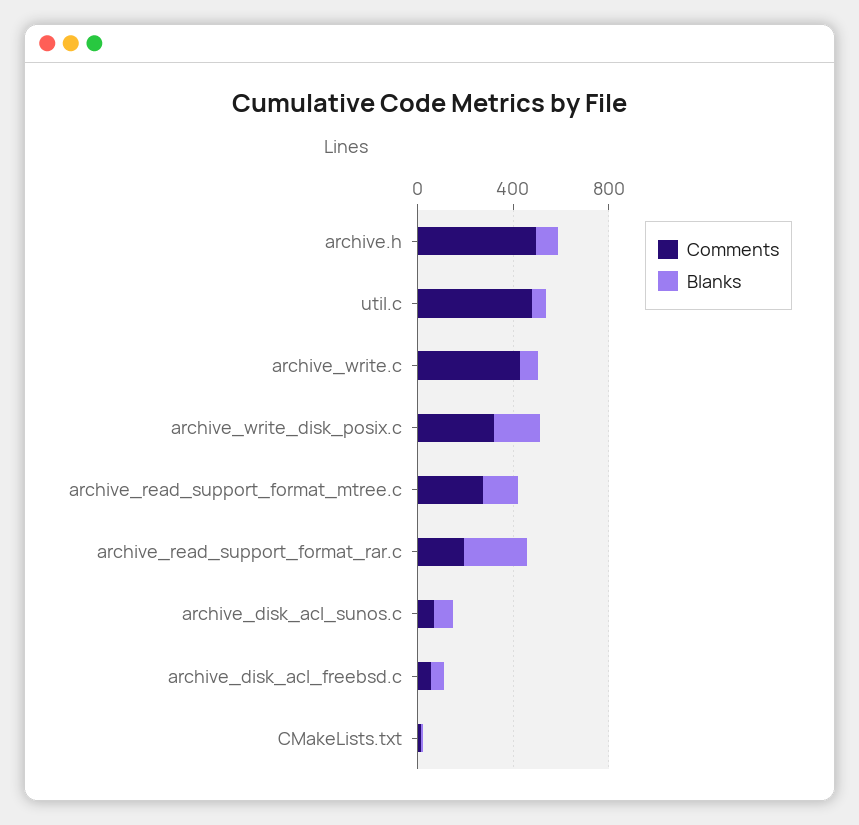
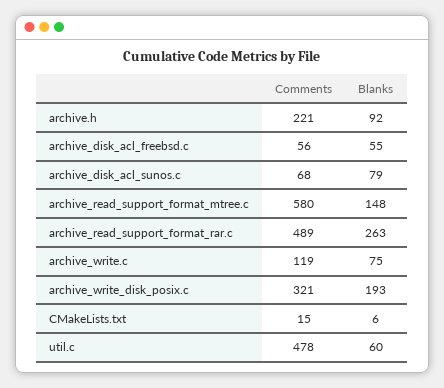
  {
    "Comments": {
-     "archive.h": 500,
+     "archive.h": 221,
      "util.c": 478,
-     "archive_write.c": 400,
+     "archive_write.c": 119,
      "archive_write_disk_posix.c": 321,
-     "archive_read_support_format_mtree.c": 300,
+     "archive_read_support_format_mtree.c": 580,
-     "archive_read_support_format_rar.c": 200,
+     "archive_read_support_format_rar.c": 489,
      "archive_disk_acl_sunos.c": 68,
      "archive_disk_acl_freebsd.c": 56,
      "CMakeLists.txt": 15
    },
    "Blanks": {
      "archive.h": 92,
      "util.c": 60,
      "archive_write.c": 75,
      "archive_write_disk_posix.c": 193,
      "archive_read_support_format_mtree.c": 148,
      "archive_read_support_format_rar.c": 263,
      "archive_disk_acl_sunos.c": 79,
      "archive_disk_acl_freebsd.c": 55,
      "CMakeLists.txt": 6
    }
  }

